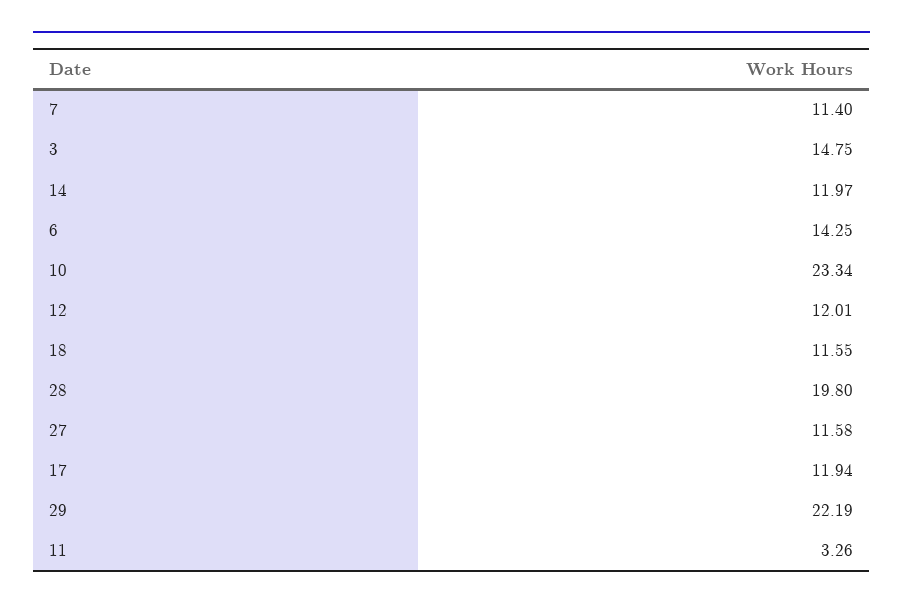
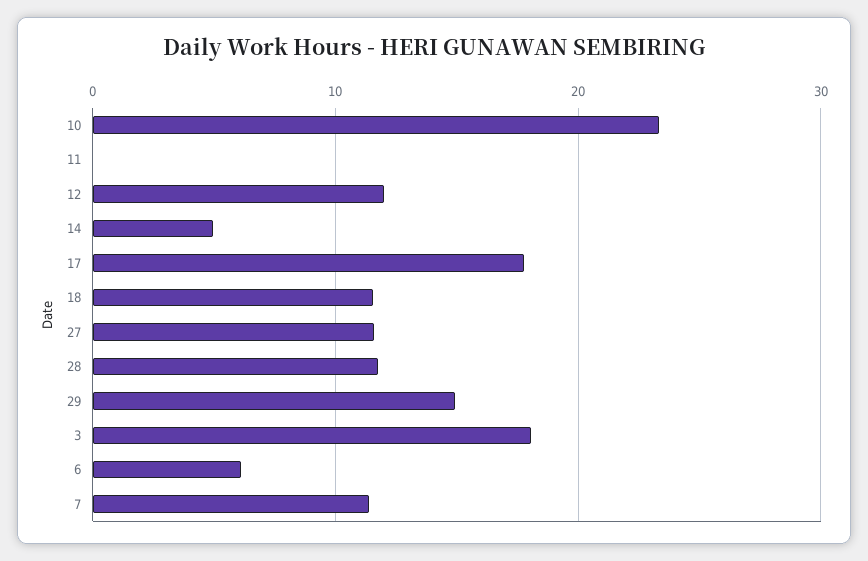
  {
    "7": 11.4,
-   "3": 14.75,
+   "3": 18,
-   "14": 11.97,
+   "14": 5,
-   "6": 14.25,
+   "6": 6,
    "10": 23.34,
    "12": 12.01,
    "18": 11.55,
-   "28": 19.8,
+   "28": 12,
    "27": 11.58,
-   "17": 11.94,
+   "17": 18,
-   "29": 22.19,
+   "29": 15,
-   "11": 3.26
+   "11": 0
  }

